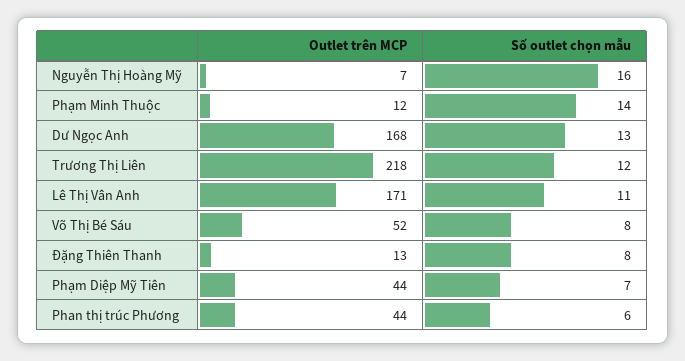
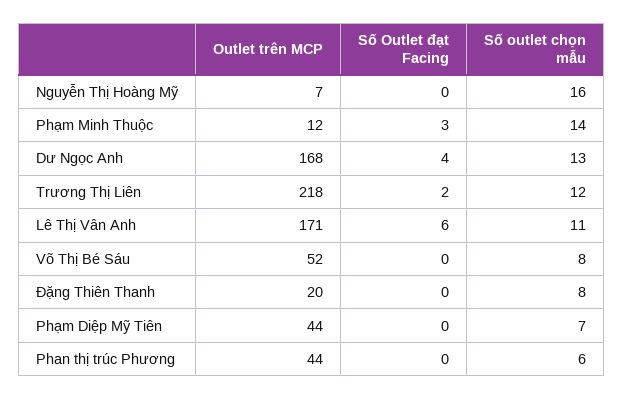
  {
    "Outlet trên MCP": {
      "Nguyễn Thị Hoàng Mỹ": 7,
      "Phạm Minh Thuộc": 12,
      "Dư Ngọc Anh": 168,
      "Trương Thị Liên": 218,
      "Lê Thị Vân Anh": 171,
      "Võ Thị Bé Sáu": 52,
-     "Đặng Thiên Thanh": 13,
+     "Đặng Thiên Thanh": 20,
      "Phạm Diệp Mỹ Tiên": 44,
      "Phan thị trúc Phương": 44
    },
    "Số outlet chọn mẫu": {
      "Nguyễn Thị Hoàng Mỹ": 16,
      "Phạm Minh Thuộc": 14,
      "Dư Ngọc Anh": 13,
      "Trương Thị Liên": 12,
      "Lê Thị Vân Anh": 11,
      "Võ Thị Bé Sáu": 8,
      "Đặng Thiên Thanh": 8,
      "Phạm Diệp Mỹ Tiên": 7,
      "Phan thị trúc Phương": 6
-   }
+   },
+   "Số Outlet đạt Facing": {
+     "Nguyễn Thị Hoàng Mỹ": 0,
+     "Phạm Minh Thuộc": 3,
+     "Dư Ngọc Anh": 4,
+     "Trương Thị Liên": 2,
+     "Lê Thị Vân Anh": 6,
+     "Võ Thị Bé Sáu": 0,
+     "Đặng Thiên Thanh": 0,
+     "Phạm Diệp Mỹ Tiên": 0,
+     "Phan thị trúc Phương": 0
+   }
  }

